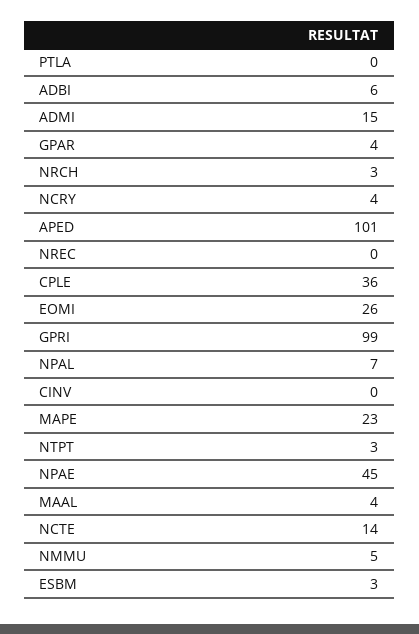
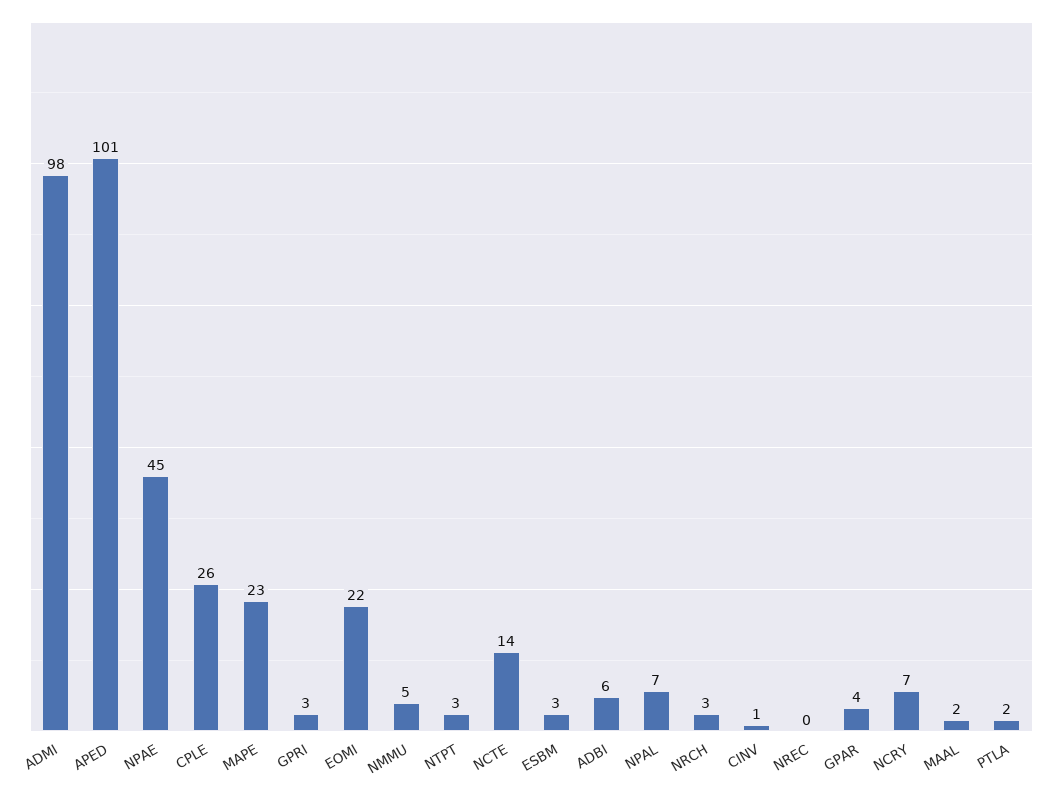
  {
-   "PTLA": 0,
+   "PTLA": 2,
    "ADBI": 6,
-   "ADMI": 15,
+   "ADMI": 98,
    "GPAR": 4,
    "NRCH": 3,
-   "NCRY": 4,
+   "NCRY": 7,
    "APED": 101,
    "NREC": 0,
-   "CPLE": 36,
+   "CPLE": 26,
-   "EOMI": 26,
+   "EOMI": 22,
-   "GPRI": 99,
+   "GPRI": 3,
    "NPAL": 7,
-   "CINV": 0,
+   "CINV": 1,
    "MAPE": 23,
    "NTPT": 3,
    "NPAE": 45,
-   "MAAL": 4,
+   "MAAL": 2,
    "NCTE": 14,
    "NMMU": 5,
    "ESBM": 3
  }

